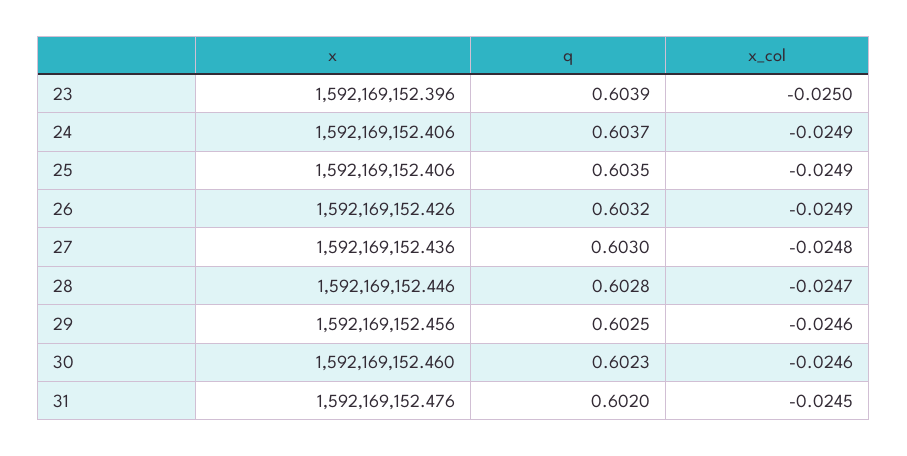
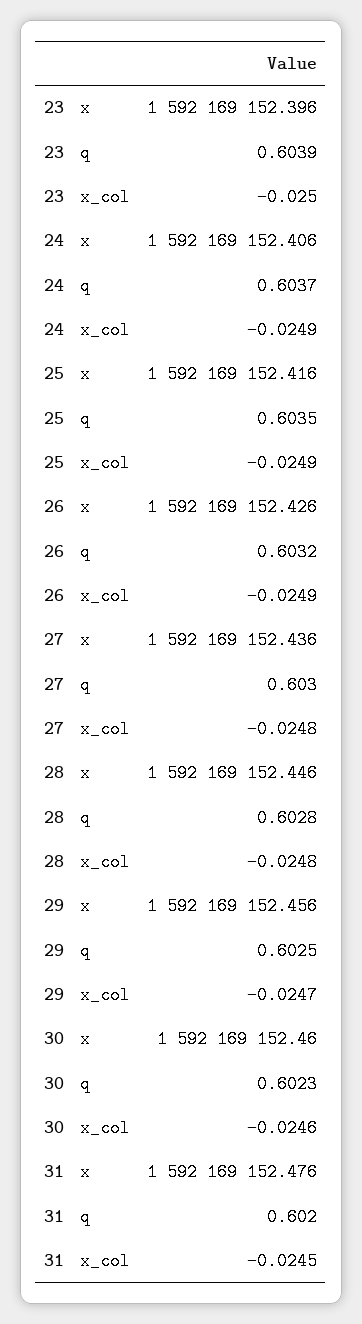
  {
    "x": {
      "23": 1592169152.396,
      "24": 1592169152.406,
-     "25": 1592169152.406,
+     "25": 1592169152.416,
      "26": 1592169152.426,
      "27": 1592169152.436,
      "28": 1592169152.446,
      "29": 1592169152.456,
      "30": 1592169152.46,
      "31": 1592169152.476
    },
    "q": {
      "23": 0.6039,
      "24": 0.6037,
      "25": 0.6035,
      "26": 0.6032,
      "27": 0.603,
      "28": 0.6028,
      "29": 0.6025,
      "30": 0.6023,
      "31": 0.602
    },
    "x_col": {
      "23": -0.025,
      "24": -0.0249,
      "25": -0.0249,
      "26": -0.0249,
      "27": -0.0248,
-     "28": -0.0247,
+     "28": -0.0248,
-     "29": -0.0246,
+     "29": -0.0247,
      "30": -0.0246,
      "31": -0.0245
    }
  }

